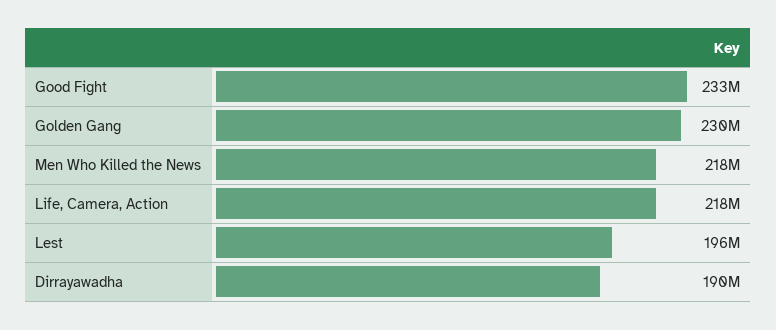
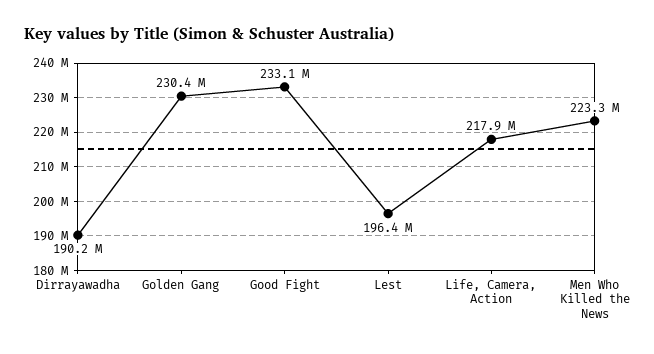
  {
    "Good Fight": 233100000,
    "Golden Gang": 230400000,
-   "Men Who Killed the News": 218000000,
+   "Men Who Killed the News": 223300000,
    "Life, Camera, Action": 217900000,
    "Lest": 196400000,
    "Dirrayawadha": 190200000
  }

